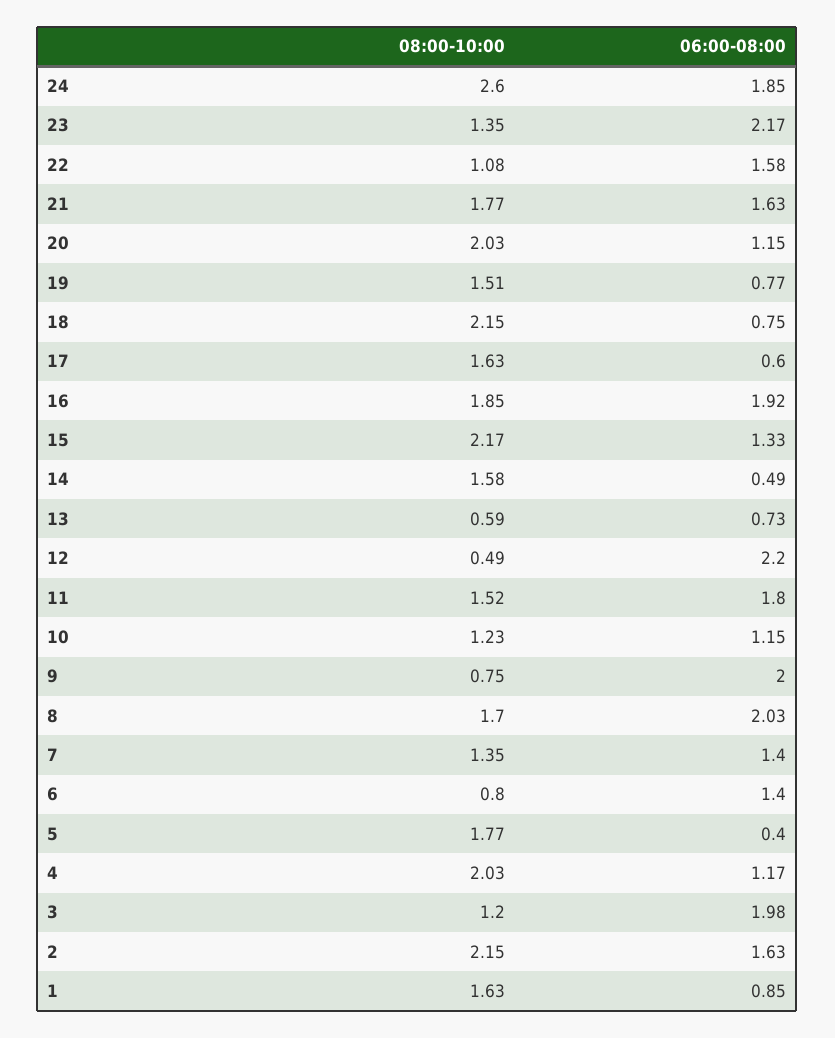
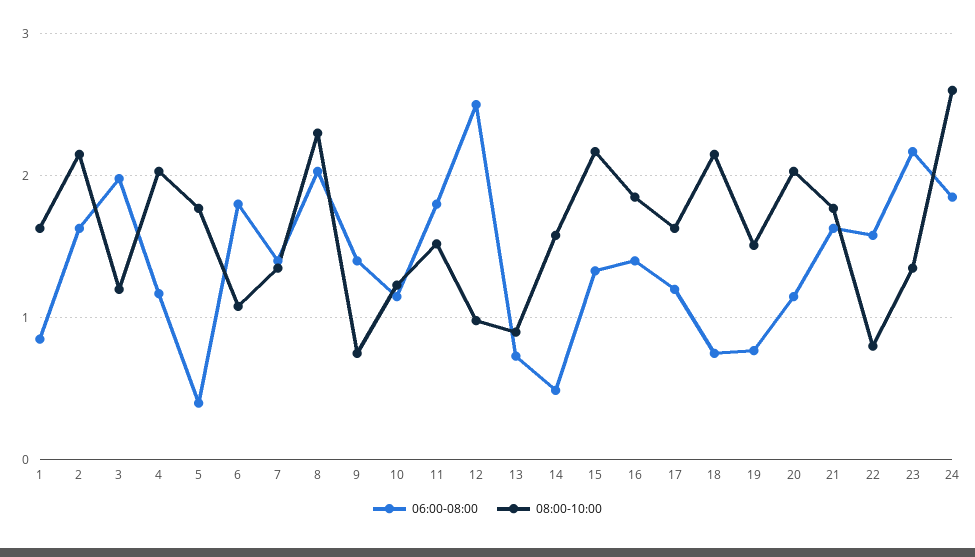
  {
    "08:00-10:00": {
      "24": 2.6,
      "23": 1.35,
-     "22": 1.08,
+     "22": 0.8,
      "21": 1.77,
      "20": 2.03,
      "19": 1.51,
      "18": 2.15,
      "17": 1.63,
      "16": 1.85,
      "15": 2.17,
      "14": 1.58,
-     "13": 0.59,
+     "13": 0.9,
-     "12": 0.49,
+     "12": 1,
      "11": 1.52,
      "10": 1.23,
      "9": 0.75,
-     "8": 1.7,
+     "8": 2.3,
      "7": 1.35,
-     "6": 0.8,
+     "6": 1.1,
      "5": 1.77,
      "4": 2.03,
      "3": 1.2,
      "2": 2.15,
      "1": 1.63
    },
    "06:00-08:00": {
      "24": 1.85,
      "23": 2.17,
      "22": 1.58,
      "21": 1.63,
      "20": 1.15,
      "19": 0.77,
      "18": 0.75,
-     "17": 0.6,
+     "17": 1.2,
-     "16": 1.92,
+     "16": 1.4,
      "15": 1.33,
      "14": 0.49,
      "13": 0.73,
-     "12": 2.2,
+     "12": 2.5,
      "11": 1.8,
      "10": 1.15,
-     "9": 2,
+     "9": 1.4,
      "8": 2.03,
      "7": 1.4,
-     "6": 1.4,
+     "6": 1.8,
      "5": 0.4,
      "4": 1.17,
      "3": 1.98,
      "2": 1.63,
      "1": 0.85
    }
  }

